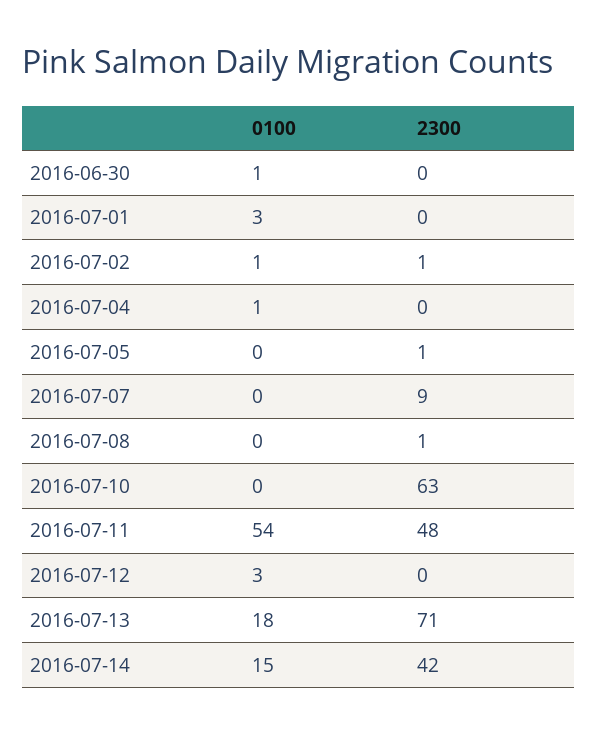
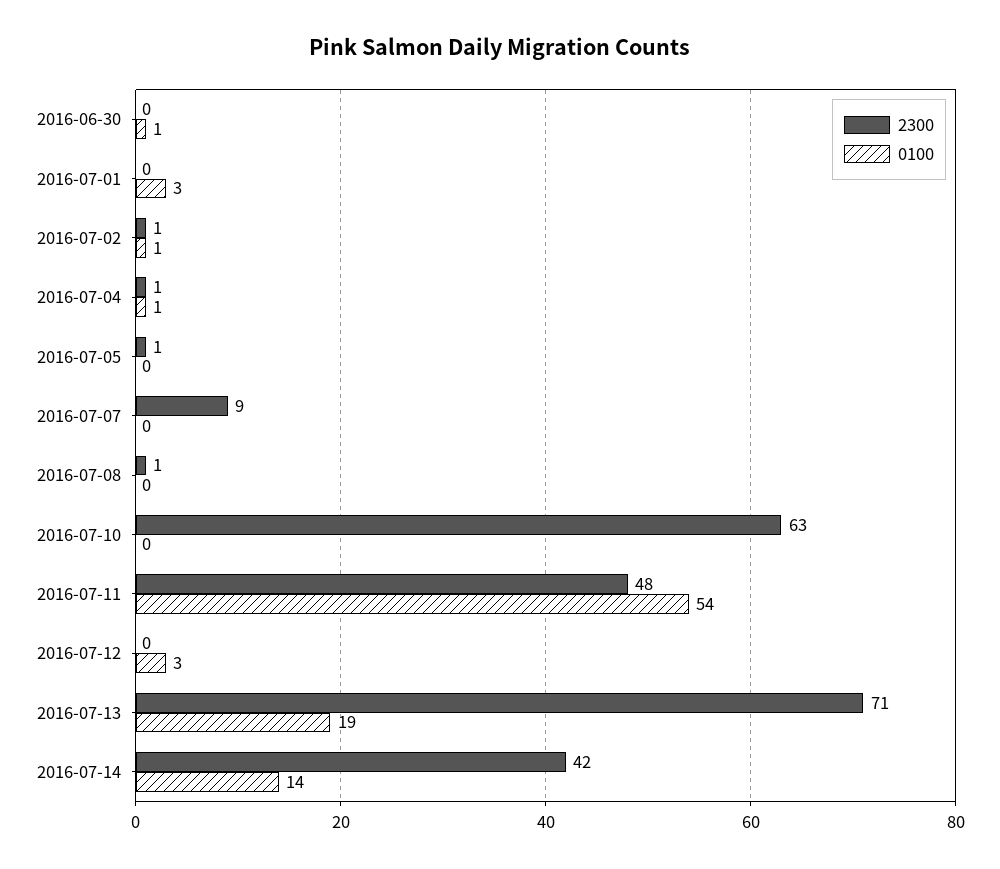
  {
    "0100": {
      "2016-06-30": 1,
      "2016-07-01": 3,
      "2016-07-02": 1,
      "2016-07-04": 1,
      "2016-07-05": 0,
      "2016-07-07": 0,
      "2016-07-08": 0,
      "2016-07-10": 0,
      "2016-07-11": 54,
      "2016-07-12": 3,
-     "2016-07-13": 18,
+     "2016-07-13": 19,
-     "2016-07-14": 15
+     "2016-07-14": 14
    },
    "2300": {
      "2016-06-30": 0,
      "2016-07-01": 0,
      "2016-07-02": 1,
-     "2016-07-04": 0,
+     "2016-07-04": 1,
      "2016-07-05": 1,
      "2016-07-07": 9,
      "2016-07-08": 1,
      "2016-07-10": 63,
      "2016-07-11": 48,
      "2016-07-12": 0,
      "2016-07-13": 71,
      "2016-07-14": 42
    }
  }

